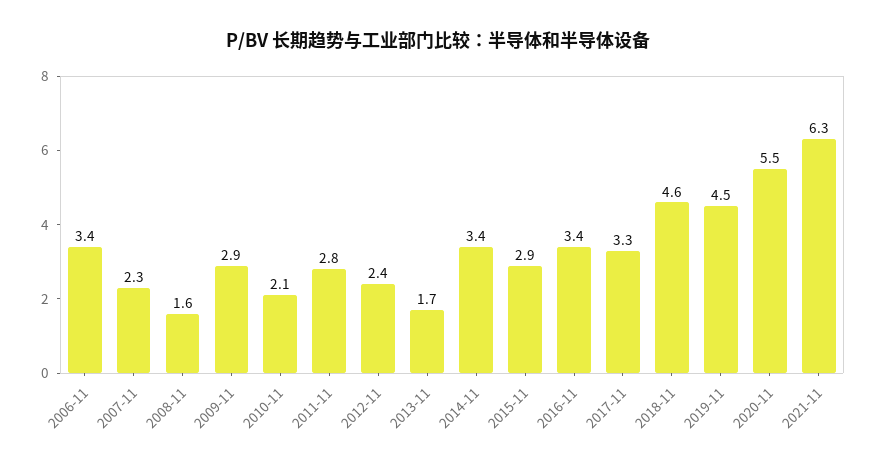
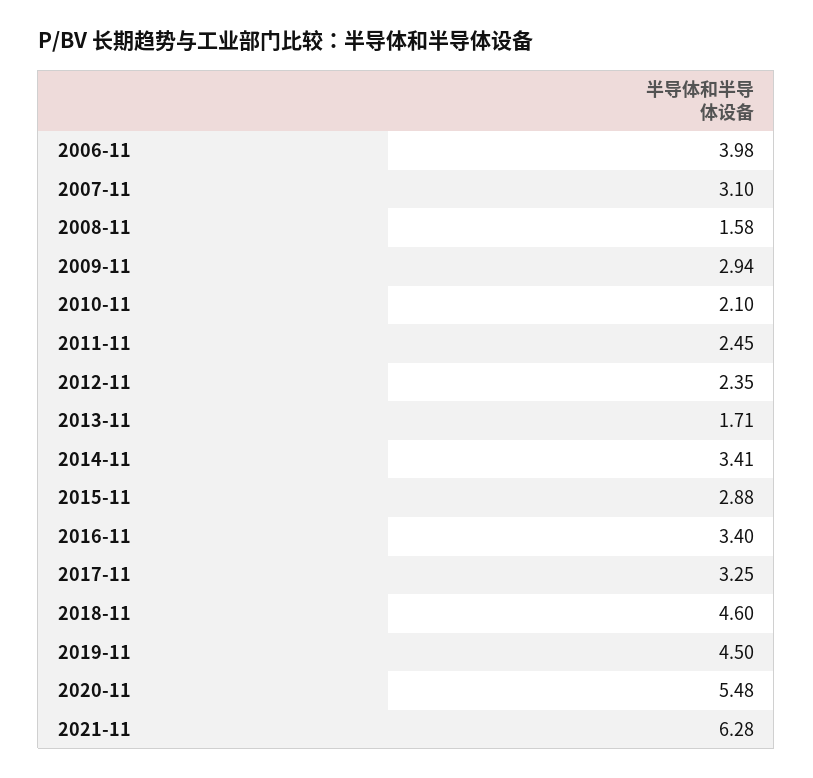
  {
-   "2006-11": 3.4,
+   "2006-11": 3.98,
-   "2007-11": 2.3,
+   "2007-11": 3.1,
    "2008-11": 1.58,
    "2009-11": 2.94,
    "2010-11": 2.1,
-   "2011-11": 2.8,
+   "2011-11": 2.45,
    "2012-11": 2.35,
    "2013-11": 1.71,
    "2014-11": 3.41,
    "2015-11": 2.88,
    "2016-11": 3.4,
    "2017-11": 3.25,
    "2018-11": 4.6,
    "2019-11": 4.5,
    "2020-11": 5.48,
    "2021-11": 6.28
  }

